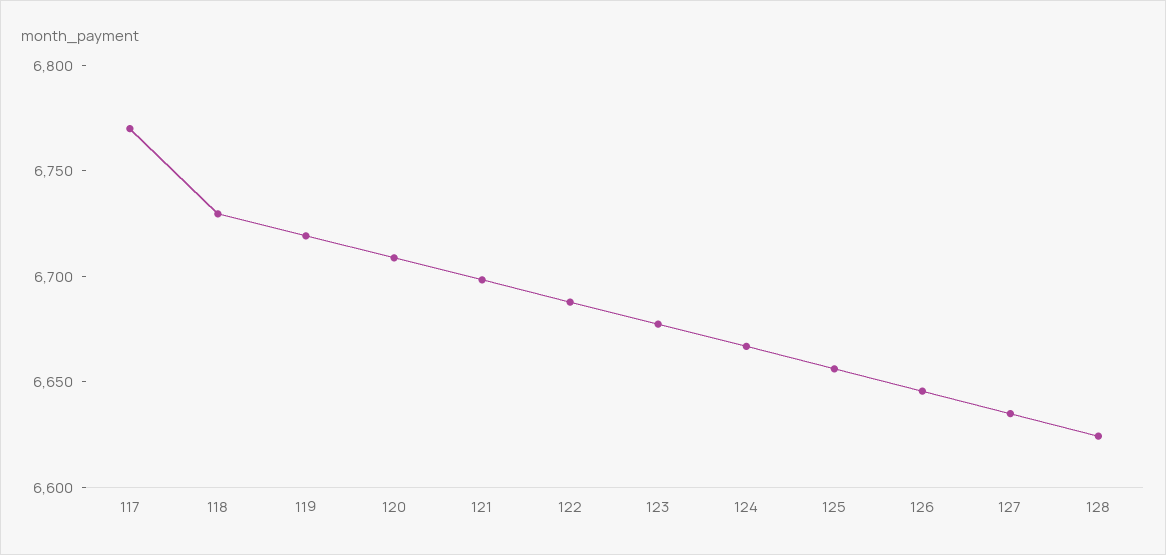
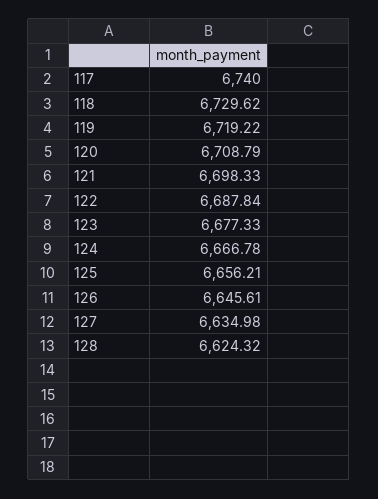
  {
-   "117": 6770,
+   "117": 6740,
    "118": 6729.62,
    "119": 6719.22,
    "120": 6708.79,
    "121": 6698.33,
    "122": 6687.84,
    "123": 6677.33,
    "124": 6666.78,
    "125": 6656.21,
    "126": 6645.61,
    "127": 6634.98,
    "128": 6624.32
  }

